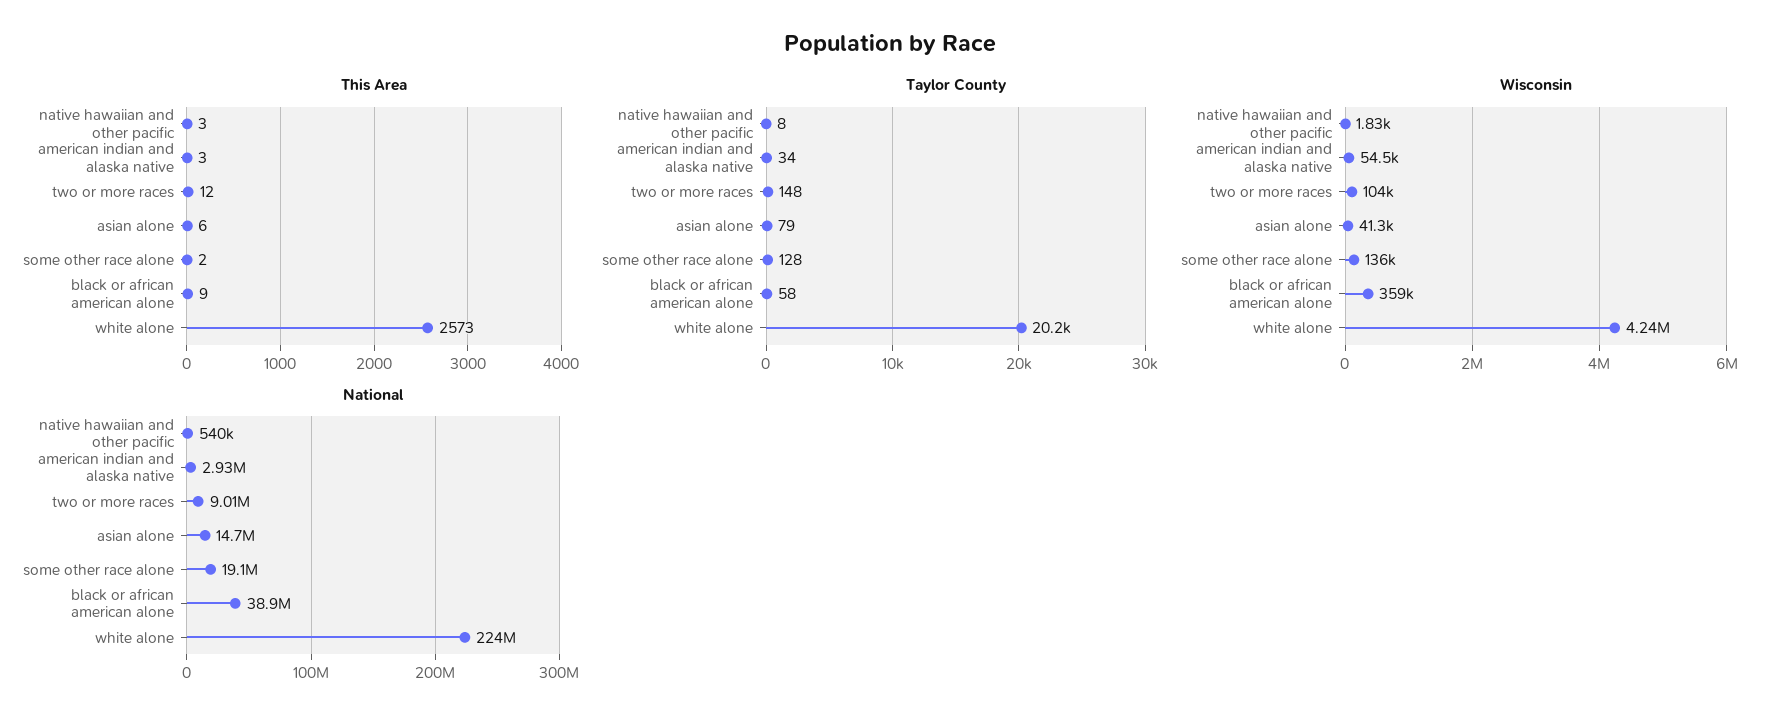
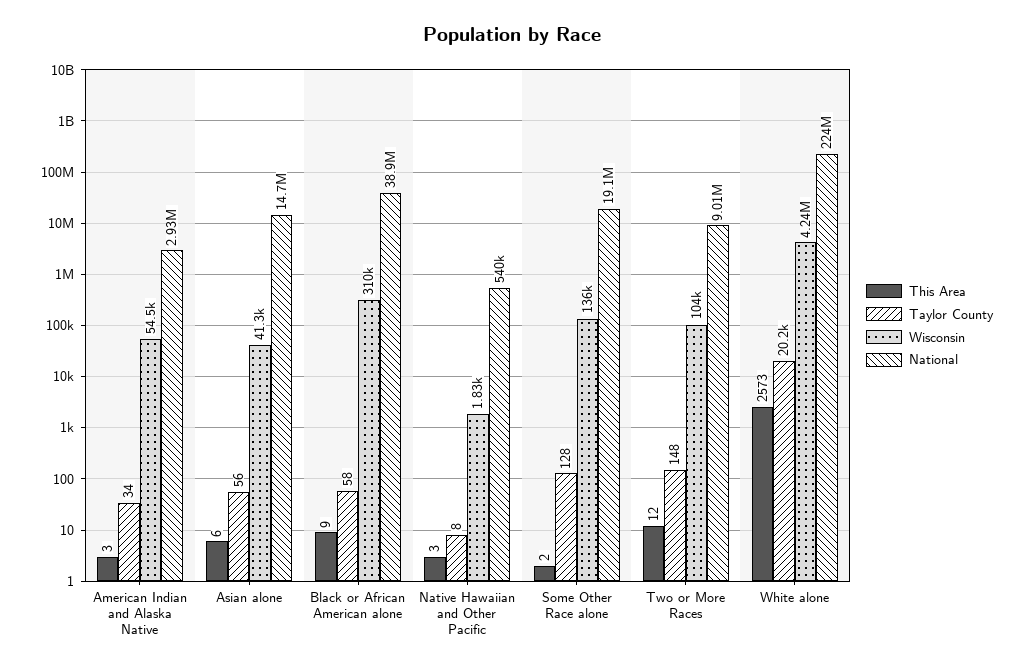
  {
    "This Area": {
      "native hawaiian and other pacific": 3,
      "american indian and alaska native": 3,
      "two or more races": 12,
      "asian alone": 6,
      "some other race alone": 2,
      "black or african american alone": 9,
      "white alone": 2573
    },
    "Taylor County": {
      "native hawaiian and other pacific": 8,
      "american indian and alaska native": 34,
      "two or more races": 148,
-     "asian alone": 79,
+     "asian alone": 56,
      "some other race alone": 128,
      "black or african american alone": 58,
      "white alone": 20200
    },
    "Wisconsin": {
      "native hawaiian and other pacific": 1830,
      "american indian and alaska native": 54500,
      "two or more races": 104000,
      "asian alone": 41300,
      "some other race alone": 136000,
-     "black or african american alone": 359000,
+     "black or african american alone": 310000,
      "white alone": 4240000
    },
    "National": {
      "native hawaiian and other pacific": 540000,
      "american indian and alaska native": 2930000,
      "two or more races": 9010000,
      "asian alone": 14700000,
      "some other race alone": 19100000,
      "black or african american alone": 38900000,
      "white alone": 224000000
    }
  }

